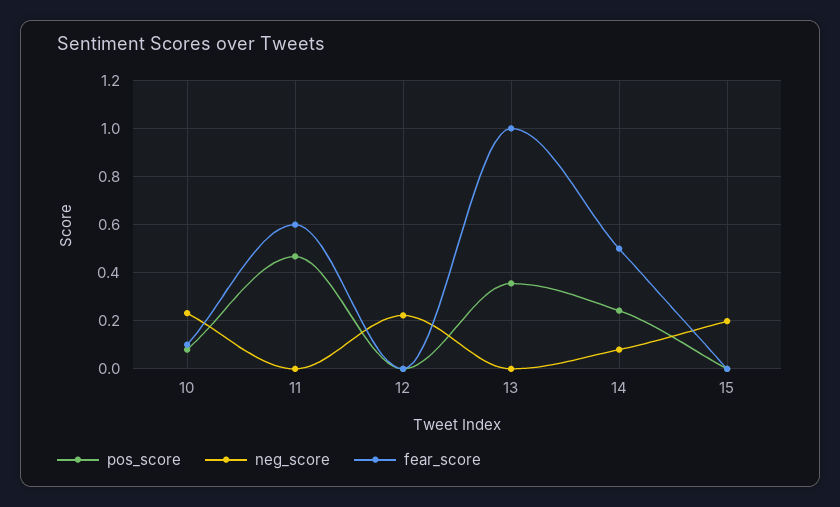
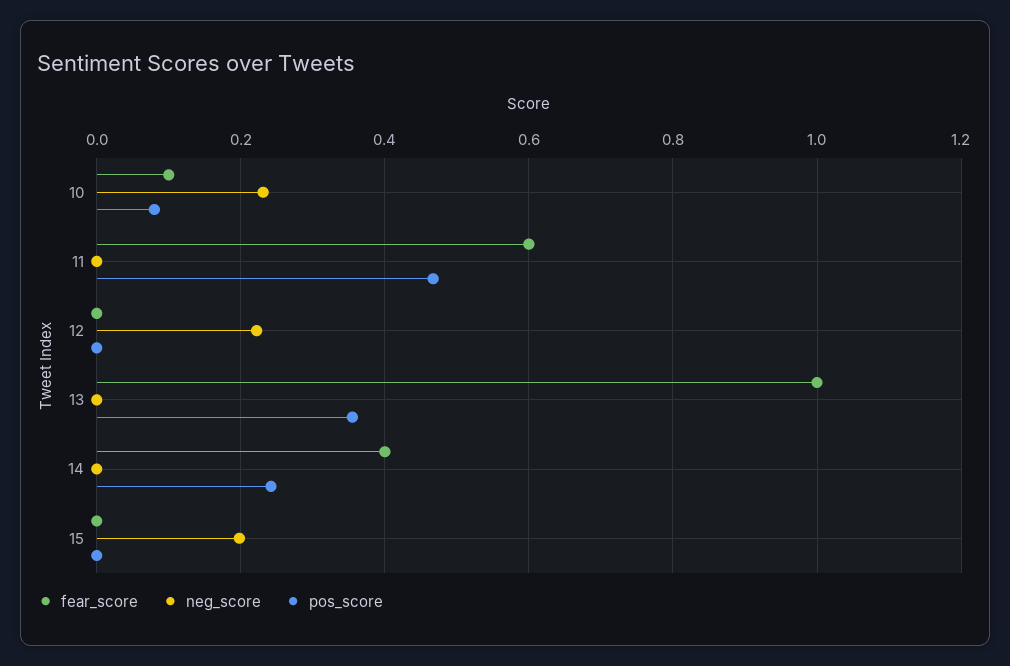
  {
    "pos_score": {
      "10": 0.08,
      "11": 0.46,
      "12": 0,
      "13": 0.36,
      "14": 0.24,
      "15": 0
    },
    "neg_score": {
      "10": 0.24,
      "11": 0,
      "12": 0.22,
      "13": 0,
-     "14": 0.075,
+     "14": 0,
      "15": 0.2
    },
    "fear_score": {
      "10": 0.1,
      "11": 0.6,
      "12": 0,
      "13": 1,
-     "14": 0.5,
+     "14": 0.4,
      "15": 0
    }
  }

